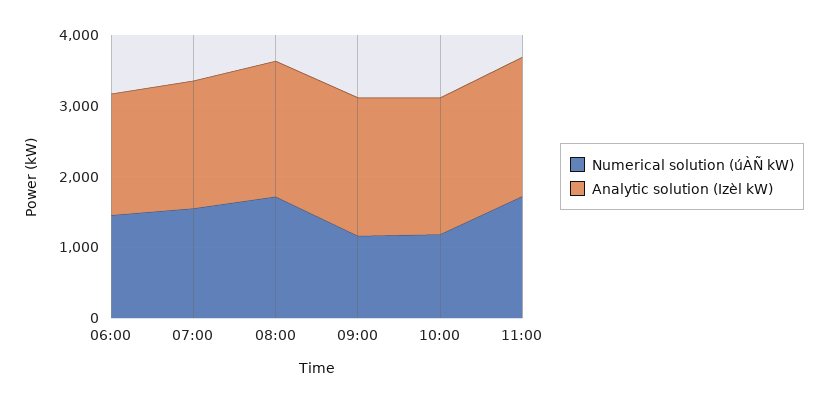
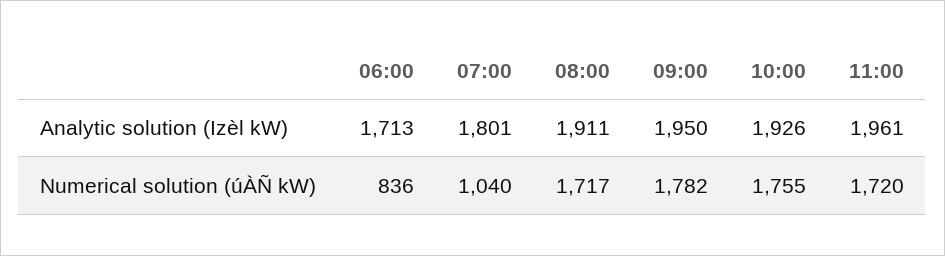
  {
    "Numerical solution (úÀÑ kW)": {
-     "06:00": 1400,
+     "06:00": 836,
-     "07:00": 1600,
+     "07:00": 1040,
      "08:00": 1717,
-     "09:00": 1200,
+     "09:00": 1782,
-     "10:00": 1200,
+     "10:00": 1755,
      "11:00": 1720
    },
    "Analytic solution (Izèl kW)": {
      "06:00": 1713,
      "07:00": 1801,
      "08:00": 1911,
      "09:00": 1950,
      "10:00": 1926,
      "11:00": 1961
    }
  }

